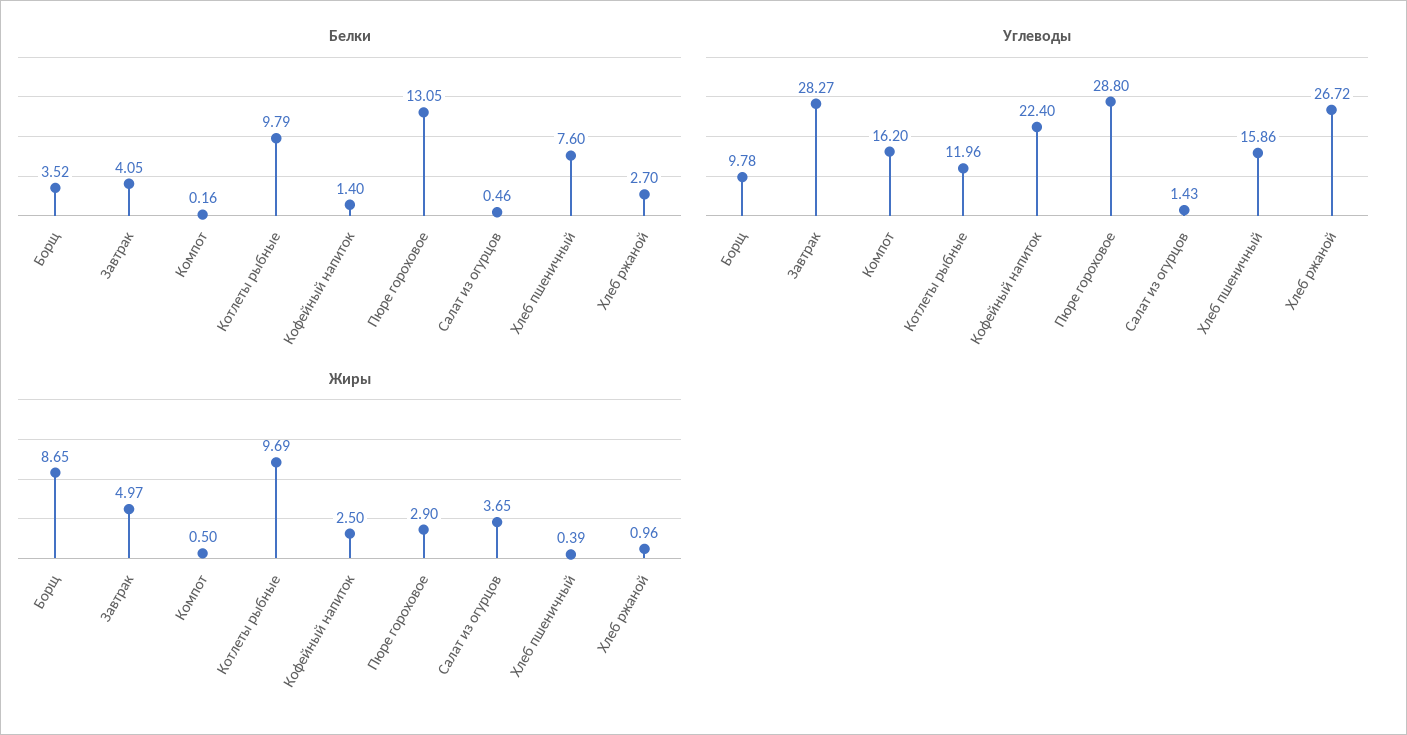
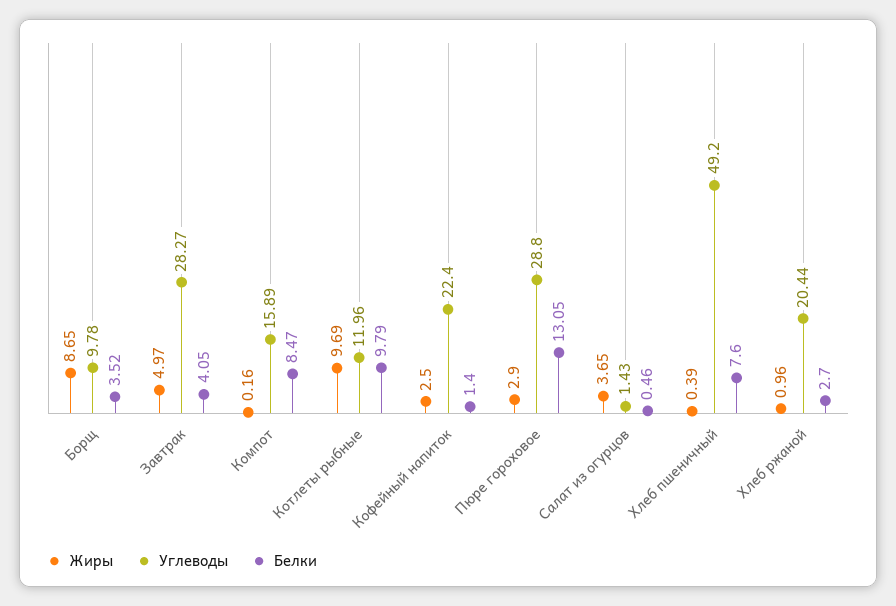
  {
    "Белки": {
      "Борщ": 3.52,
      "Завтрак": 4.05,
-     "Компот": 0.16,
+     "Компот": 8.47,
      "Котлеты рыбные": 9.79,
      "Кофейный напиток": 1.4,
      "Пюре гороховое": 13.05,
      "Салат из огурцов": 0.46,
      "Хлеб пшеничный": 7.6,
      "Хлеб ржаной": 2.7
    },
    "Углеводы": {
      "Борщ": 9.78,
      "Завтрак": 28.27,
-     "Компот": 16.2,
+     "Компот": 15.89,
      "Котлеты рыбные": 11.96,
      "Кофейный напиток": 22.4,
      "Пюре гороховое": 28.8,
      "Салат из огурцов": 1.43,
-     "Хлеб пшеничный": 15.86,
+     "Хлеб пшеничный": 49.2,
-     "Хлеб ржаной": 26.72
+     "Хлеб ржаной": 20.44
    },
    "Жиры": {
      "Борщ": 8.65,
      "Завтрак": 4.97,
-     "Компот": 0.5,
+     "Компот": 0.16,
      "Котлеты рыбные": 9.69,
      "Кофейный напиток": 2.5,
      "Пюре гороховое": 2.9,
      "Салат из огурцов": 3.65,
      "Хлеб пшеничный": 0.39,
      "Хлеб ржаной": 0.96
    }
  }

